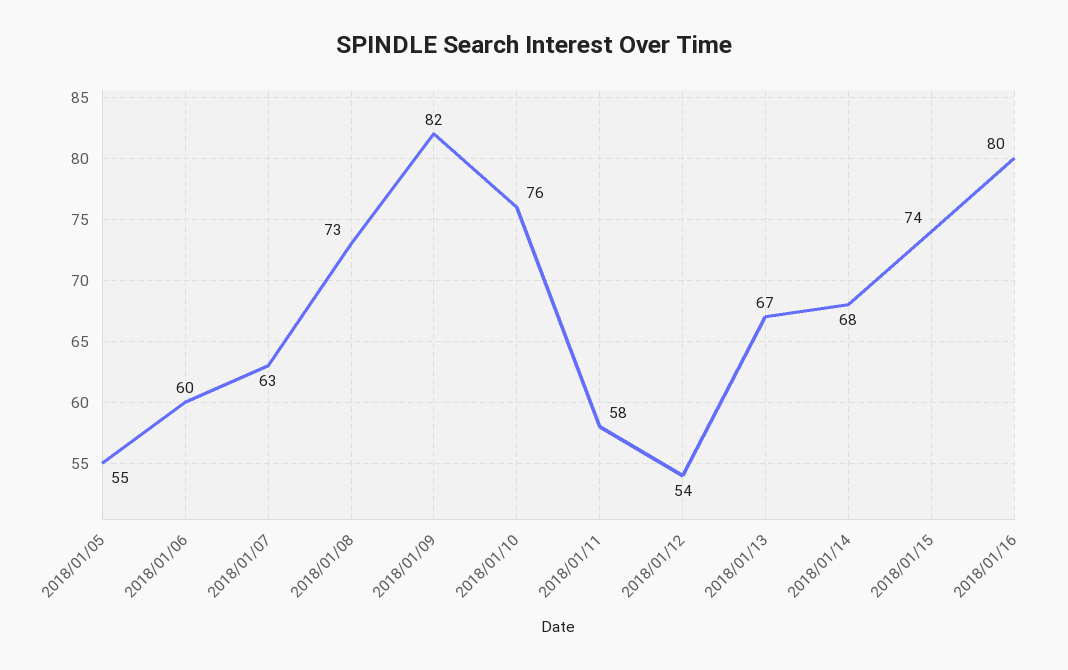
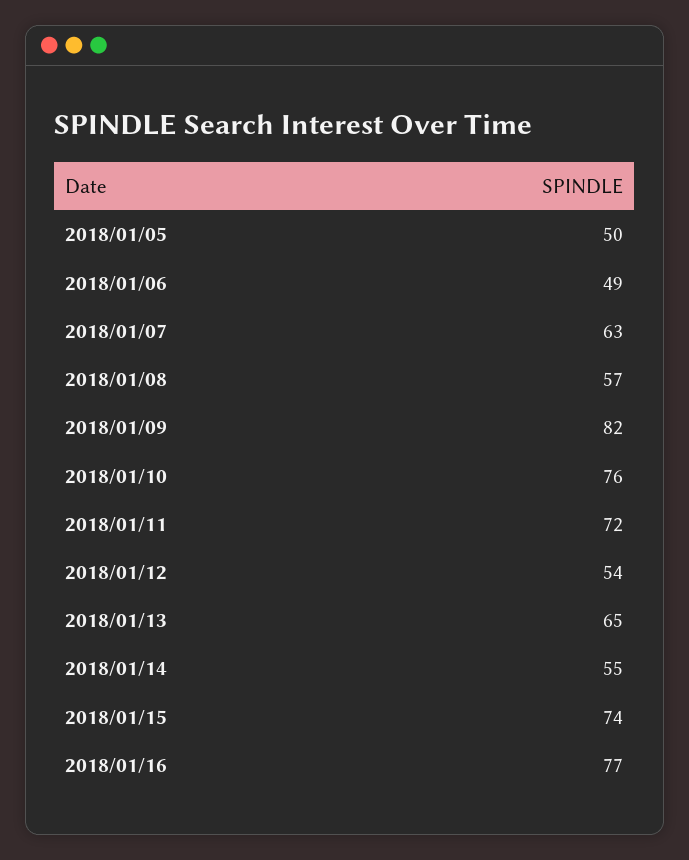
  {
-   "2018/01/05": 55,
+   "2018/01/05": 50,
-   "2018/01/06": 60,
+   "2018/01/06": 49,
    "2018/01/07": 63,
-   "2018/01/08": 73,
+   "2018/01/08": 57,
    "2018/01/09": 82,
    "2018/01/10": 76,
-   "2018/01/11": 58,
+   "2018/01/11": 72,
    "2018/01/12": 54,
-   "2018/01/13": 67,
+   "2018/01/13": 65,
-   "2018/01/14": 68,
+   "2018/01/14": 55,
    "2018/01/15": 74,
-   "2018/01/16": 80
+   "2018/01/16": 77
  }

